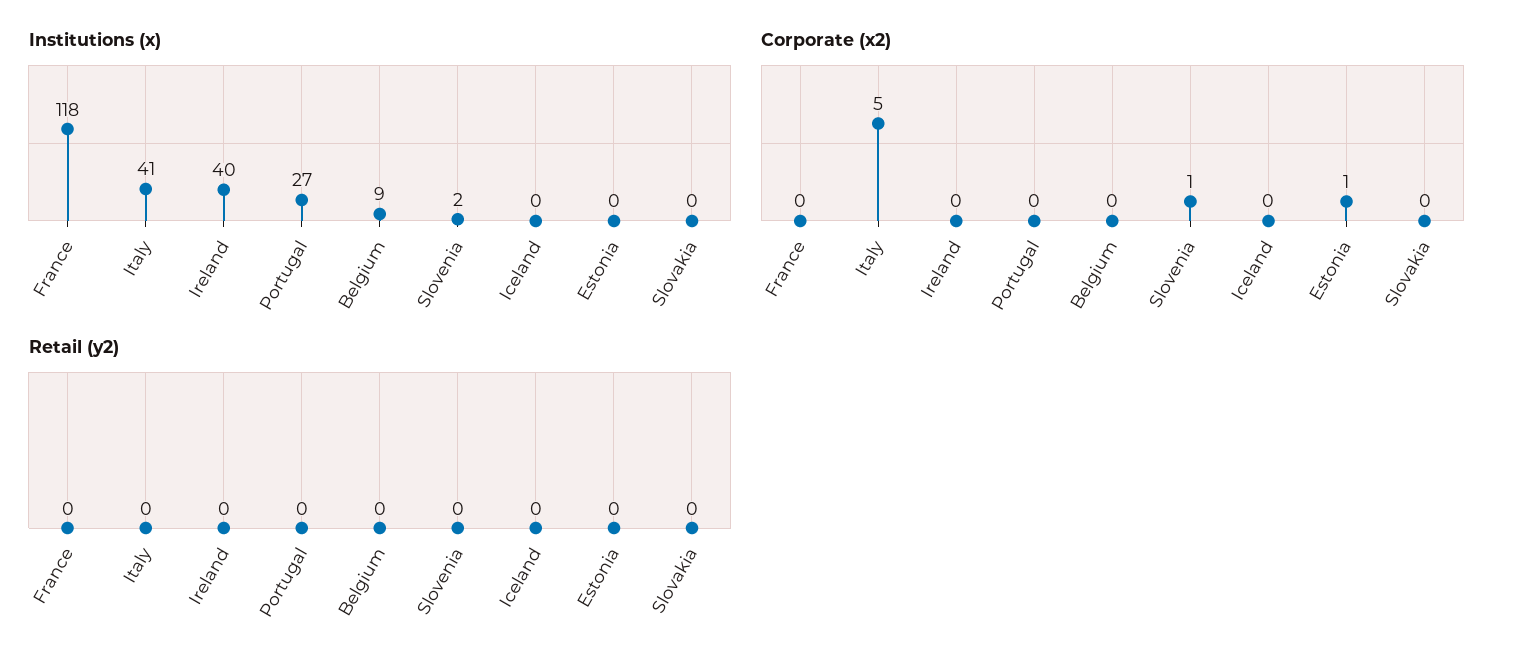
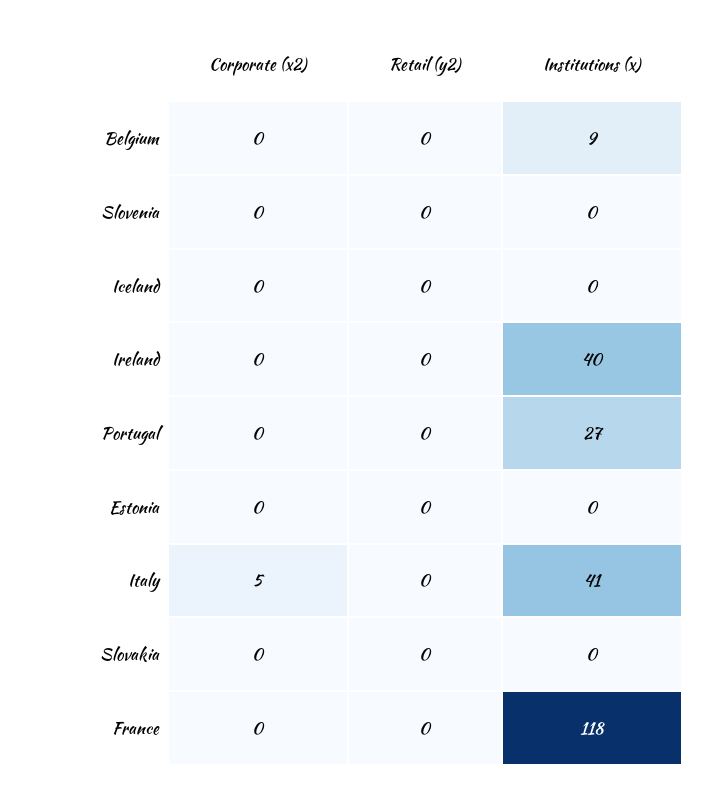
  {
    "Institutions (x)": {
      "France": 118,
      "Italy": 41,
      "Ireland": 40,
      "Portugal": 27,
      "Belgium": 9,
-     "Slovenia": 2,
+     "Slovenia": 0,
      "Iceland": 0,
      "Estonia": 0,
      "Slovakia": 0
    },
    "Corporate (x2)": {
      "France": 0,
      "Italy": 5,
      "Ireland": 0,
      "Portugal": 0,
      "Belgium": 0,
-     "Slovenia": 1,
+     "Slovenia": 0,
      "Iceland": 0,
-     "Estonia": 1,
+     "Estonia": 0,
      "Slovakia": 0
    },
    "Retail (y2)": {
      "France": 0,
      "Italy": 0,
      "Ireland": 0,
      "Portugal": 0,
      "Belgium": 0,
      "Slovenia": 0,
      "Iceland": 0,
      "Estonia": 0,
      "Slovakia": 0
    }
  }

